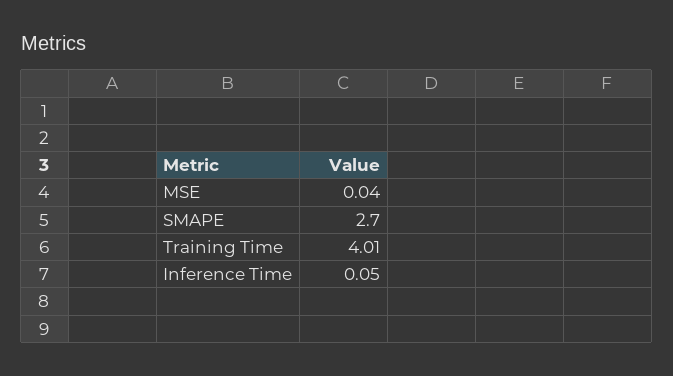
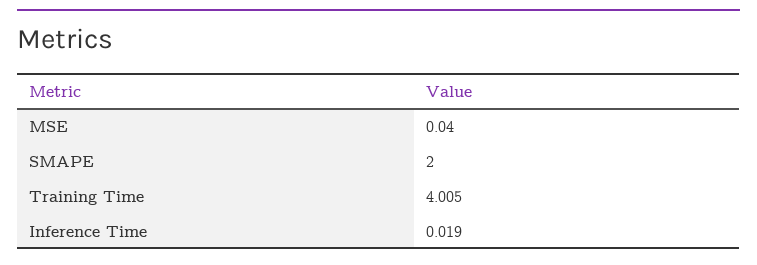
  {
    "MSE": 0.04,
-   "SMAPE": 2.7,
+   "SMAPE": 2,
    "Training Time": 4.005,
-   "Inference Time": 0.05
+   "Inference Time": 0.019
  }

